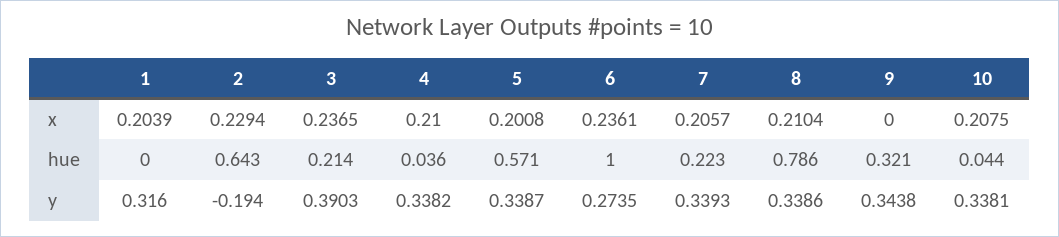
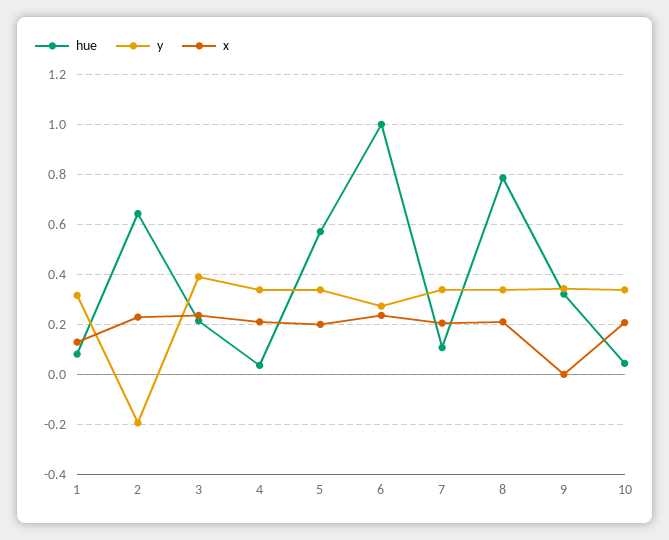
  {
    "x": {
-     "1": 0.2039,
+     "1": 0.125,
      "2": 0.2294,
      "3": 0.2365,
      "4": 0.21,
      "5": 0.2008,
      "6": 0.2361,
      "7": 0.2057,
      "8": 0.2104,
      "9": 0,
      "10": 0.2075
    },
    "hue": {
-     "1": 0,
+     "1": 0.075,
      "2": 0.643,
      "3": 0.214,
      "4": 0.036,
      "5": 0.571,
      "6": 1,
-     "7": 0.223,
+     "7": 0.1,
      "8": 0.786,
      "9": 0.321,
      "10": 0.044
    },
    "y": {
      "1": 0.316,
      "2": -0.194,
      "3": 0.3903,
      "4": 0.3382,
      "5": 0.3387,
      "6": 0.2735,
      "7": 0.3393,
      "8": 0.3386,
      "9": 0.3438,
      "10": 0.3381
    }
  }

